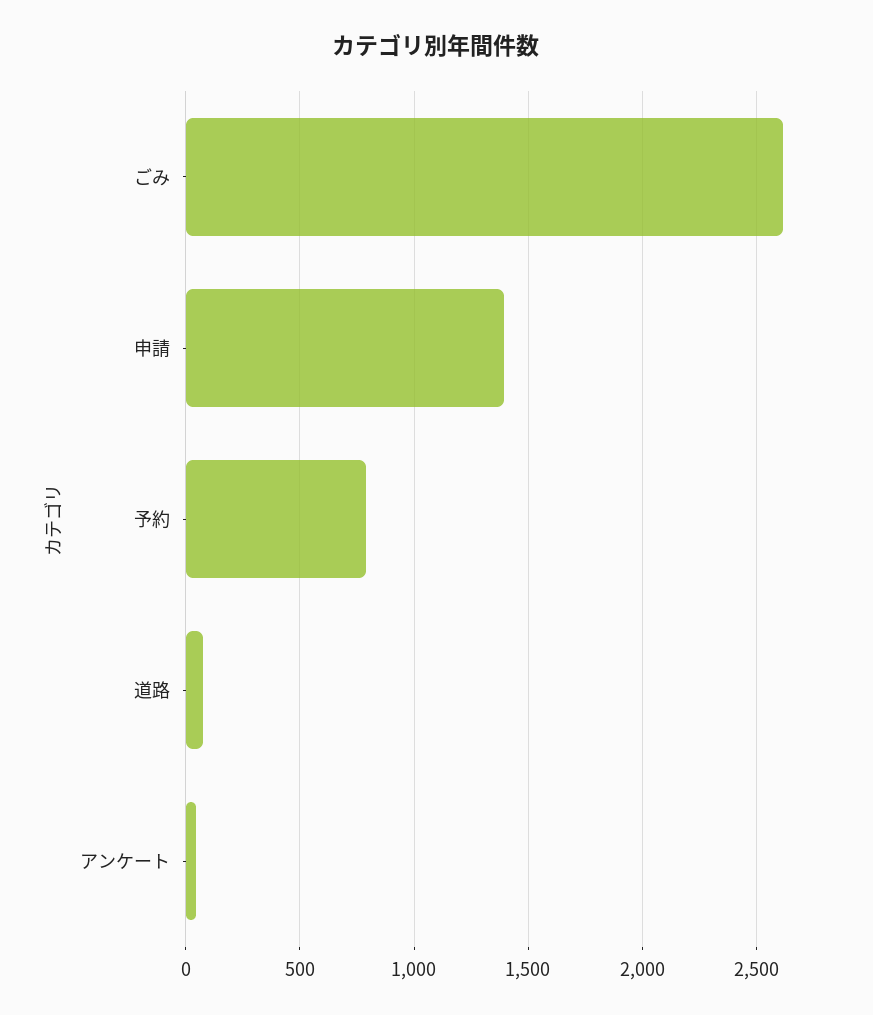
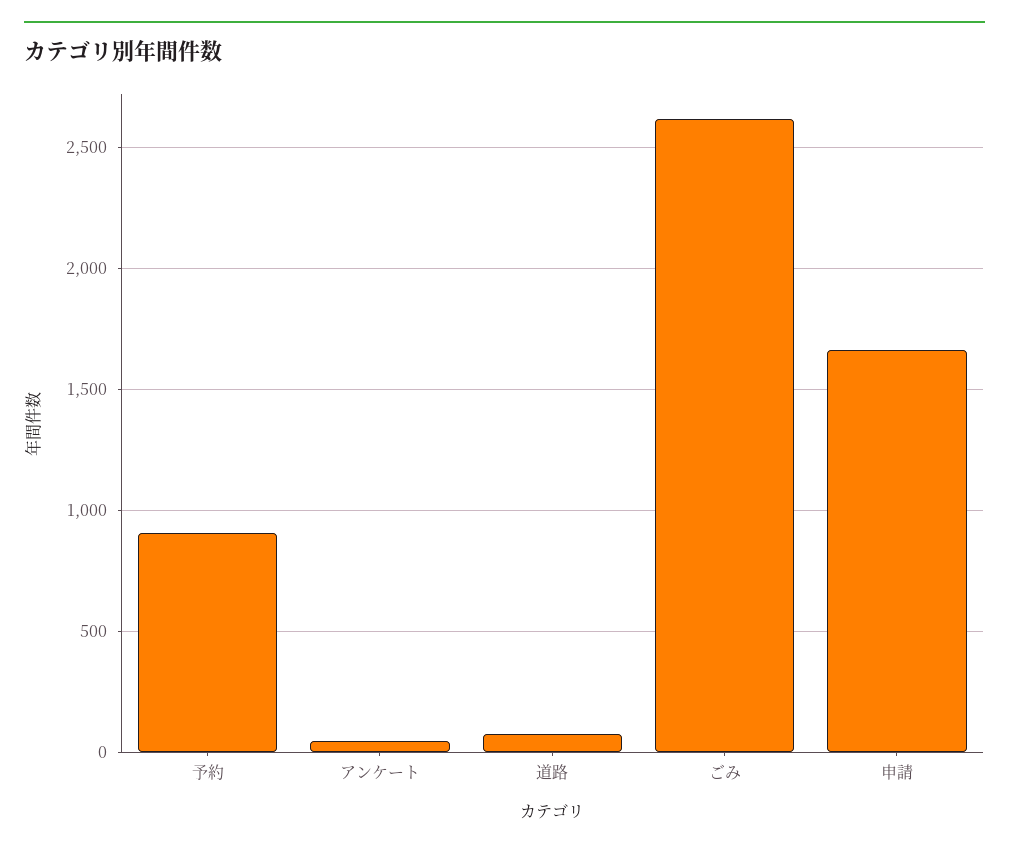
  {
    "ごみ": 2600,
-   "申請": 1400,
+   "申請": 1650,
-   "予約": 800,
+   "予約": 900,
    "道路": 100,
    "アンケート": 50
  }

